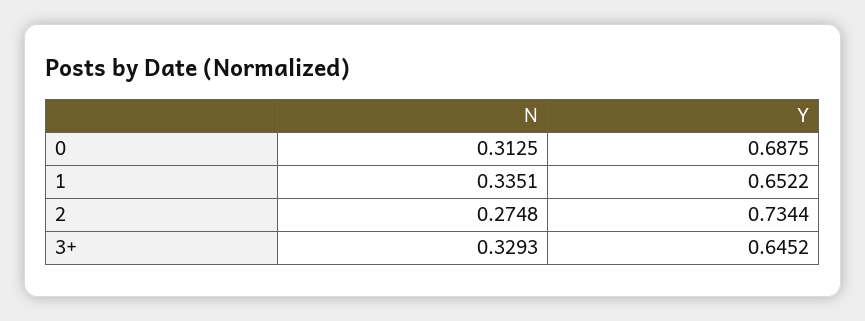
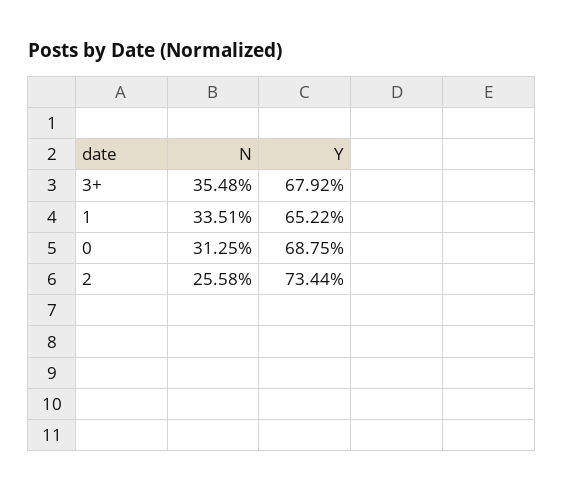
  {
    "N": {
      "0": 0.3125,
      "1": 0.3351,
-     "2": 0.2748,
+     "2": 0.2558,
-     "3+": 0.3293
+     "3+": 0.3548
    },
    "Y": {
      "0": 0.6875,
      "1": 0.6522,
      "2": 0.7344,
-     "3+": 0.6452
+     "3+": 0.6792
    }
  }

